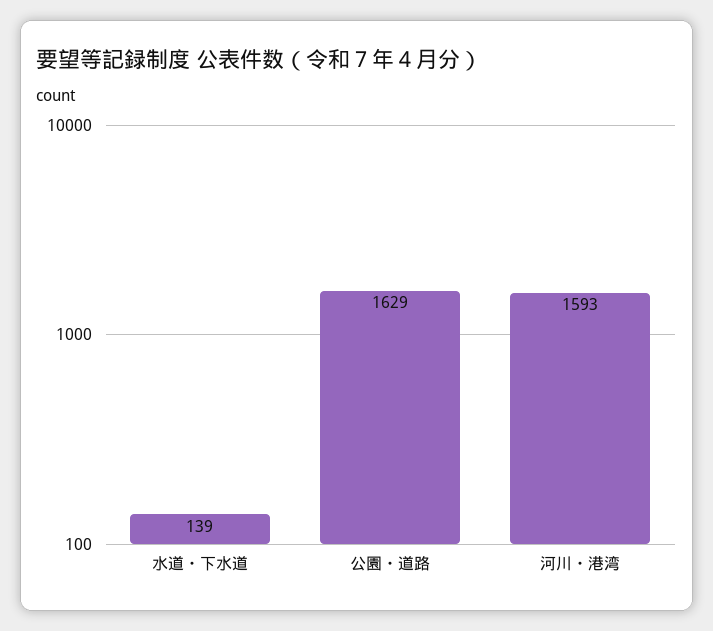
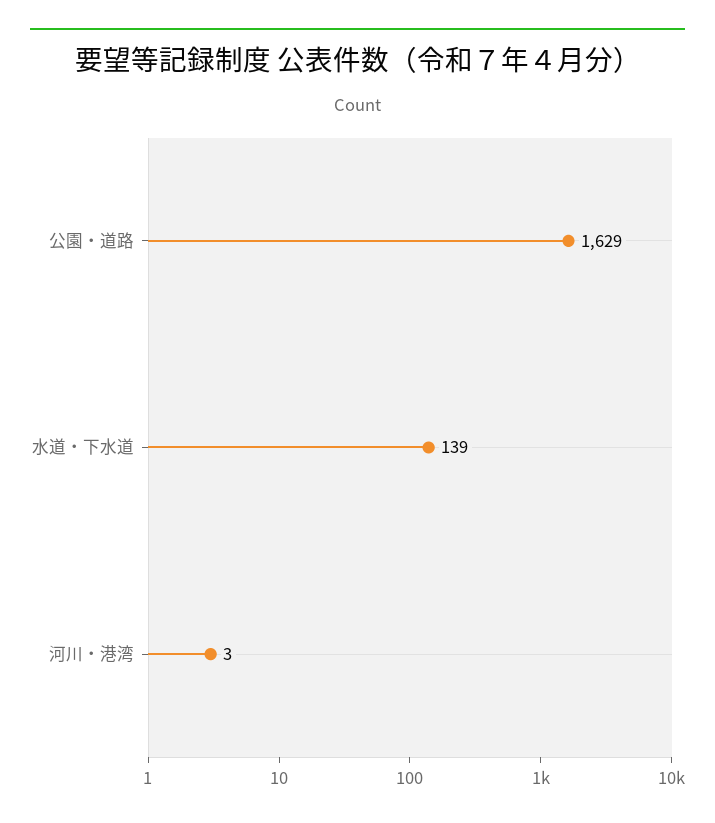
  {
    "水道・下水道": 139,
    "公園・道路": 1629,
-   "河川・港湾": 1593
+   "河川・港湾": 3
  }

